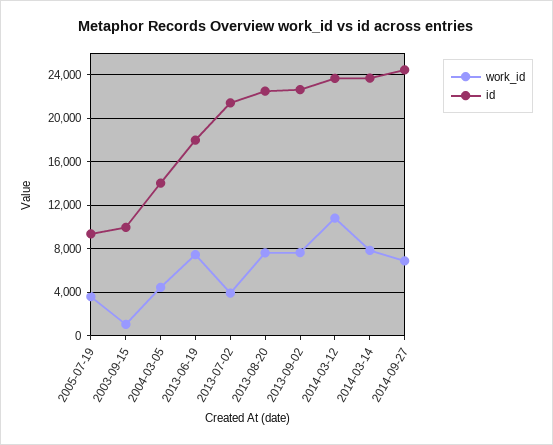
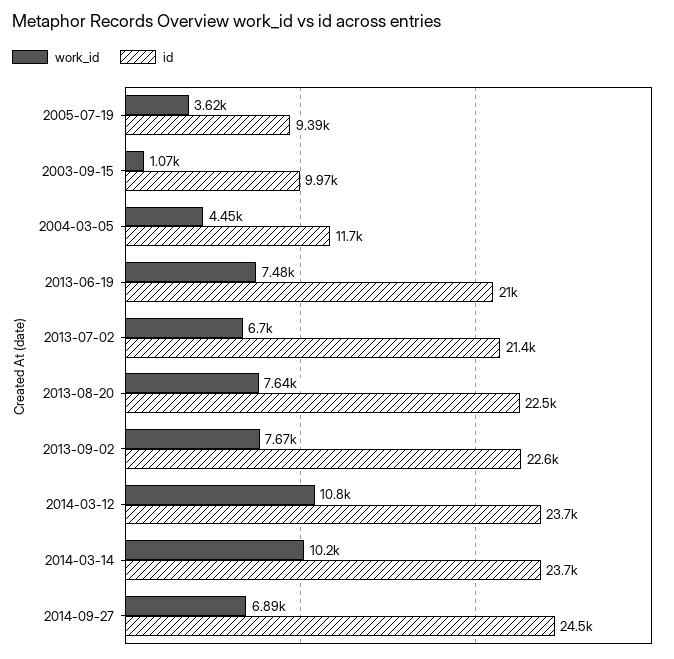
  {
    "work_id": {
      "2005-07-19": 3620,
      "2003-09-15": 1070,
      "2004-03-05": 4450,
      "2013-06-19": 7480,
-     "2013-07-02": 4000,
+     "2013-07-02": 6700,
      "2013-08-20": 7640,
      "2013-09-02": 7670,
      "2014-03-12": 10800,
-     "2014-03-14": 8000,
+     "2014-03-14": 10200,
      "2014-09-27": 6890
    },
    "id": {
      "2005-07-19": 9390,
      "2003-09-15": 9970,
-     "2004-03-05": 14000,
+     "2004-03-05": 11700,
-     "2013-06-19": 18000,
+     "2013-06-19": 21000,
      "2013-07-02": 21400,
      "2013-08-20": 22500,
      "2013-09-02": 22600,
      "2014-03-12": 23700,
      "2014-03-14": 23700,
      "2014-09-27": 24500
    }
  }

